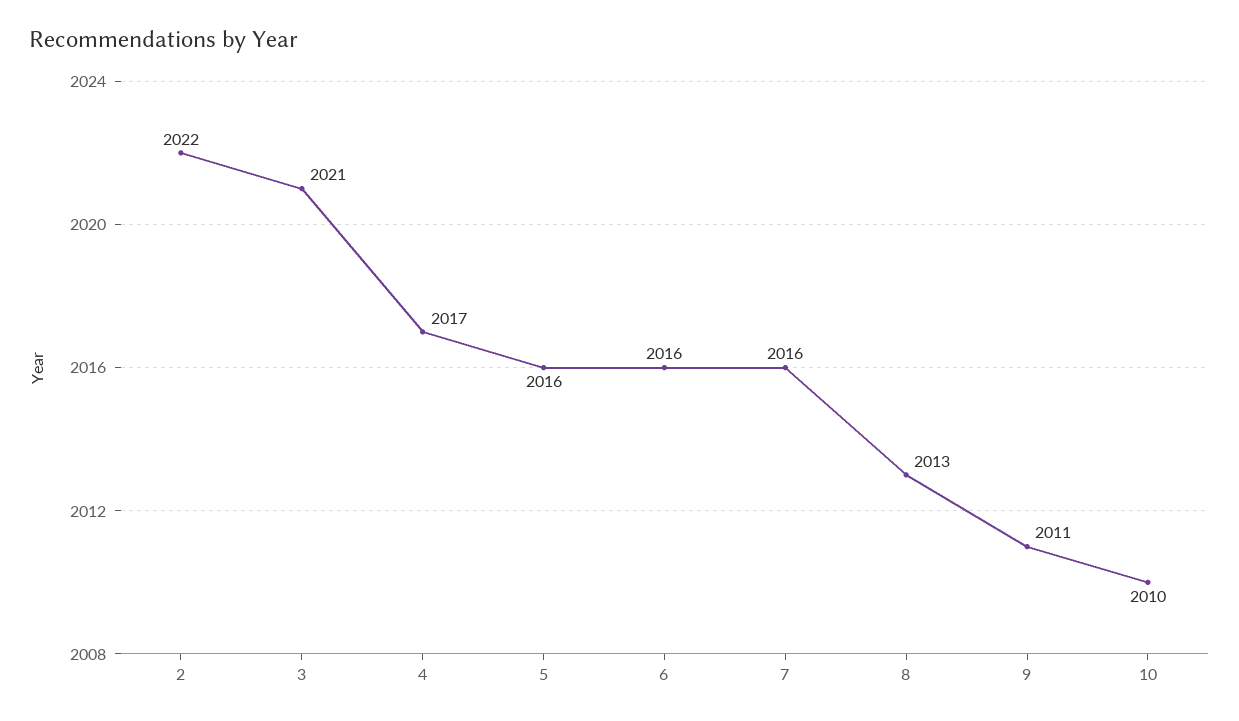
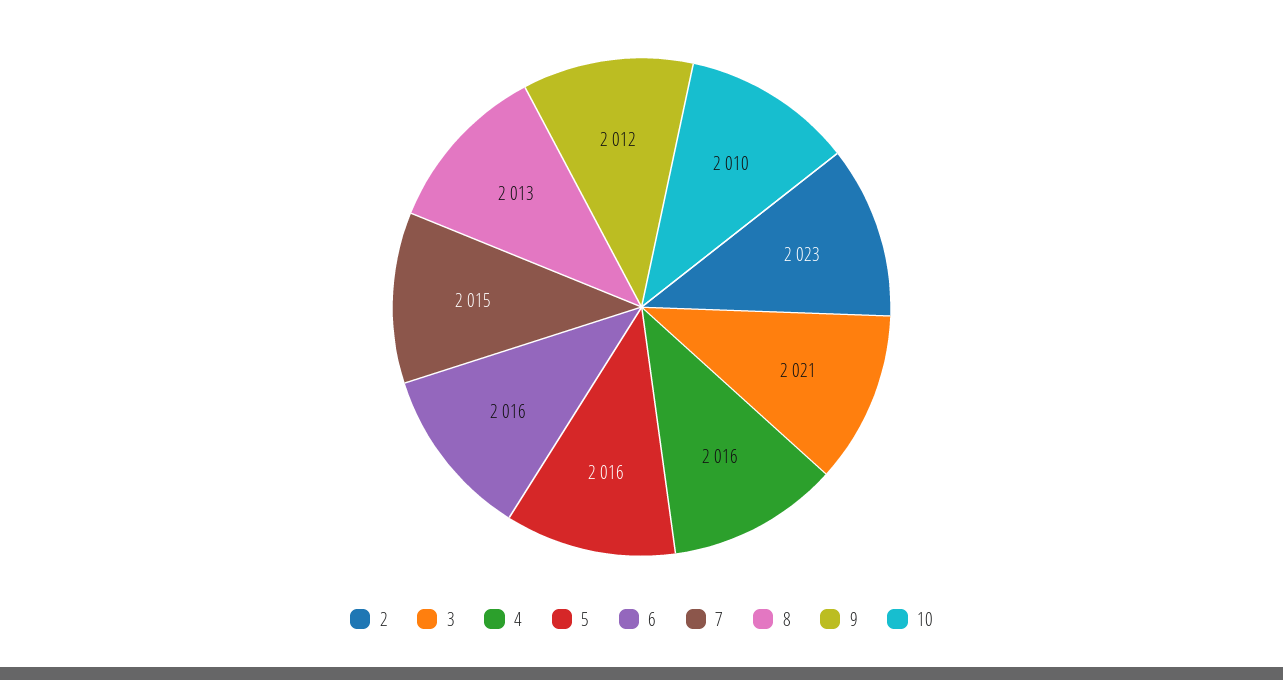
  {
-   "2": 2022,
+   "2": 2023,
    "3": 2021,
-   "4": 2017,
+   "4": 2016,
    "5": 2016,
    "6": 2016,
-   "7": 2016,
+   "7": 2015,
    "8": 2013,
-   "9": 2011,
+   "9": 2012,
    "10": 2010
  }

